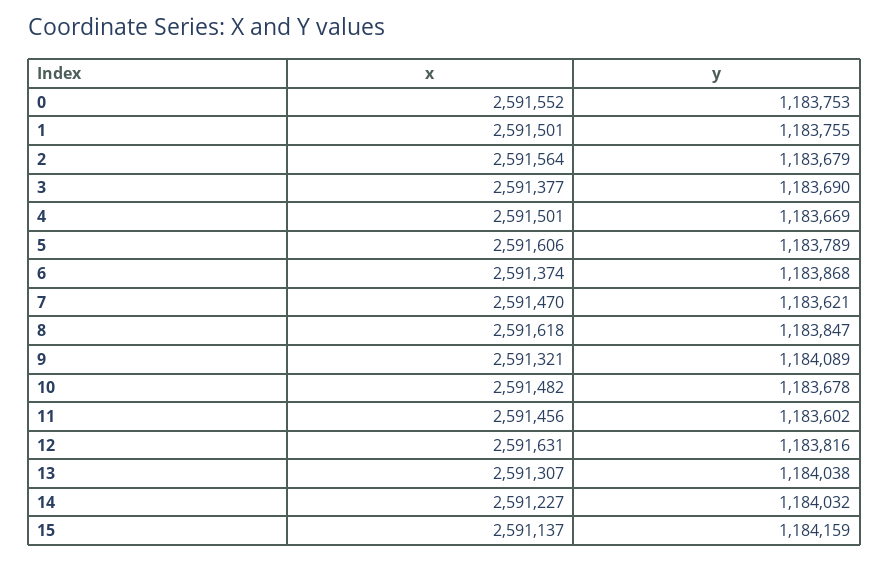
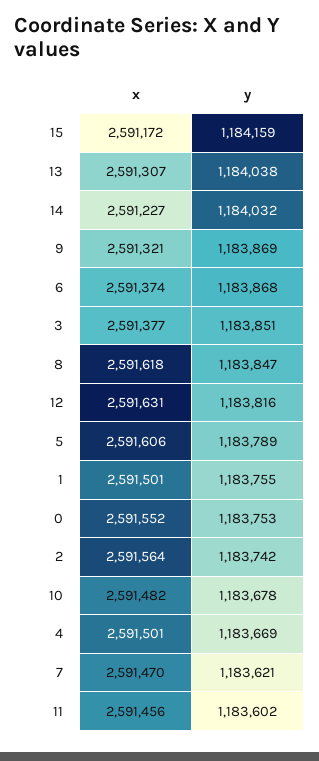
  {
    "x": {
      "0": 2591552,
      "1": 2591501,
      "2": 2591564,
      "3": 2591377,
      "4": 2591501,
      "5": 2591606,
      "6": 2591374,
      "7": 2591470,
      "8": 2591618,
      "9": 2591321,
      "10": 2591482,
      "11": 2591456,
      "12": 2591631,
      "13": 2591307,
      "14": 2591227,
-     "15": 2591137
+     "15": 2591172
    },
    "y": {
      "0": 1183753,
      "1": 1183755,
-     "2": 1183679,
+     "2": 1183742,
-     "3": 1183690,
+     "3": 1183851,
      "4": 1183669,
      "5": 1183789,
      "6": 1183868,
      "7": 1183621,
      "8": 1183847,
-     "9": 1184089,
+     "9": 1183869,
      "10": 1183678,
      "11": 1183602,
      "12": 1183816,
      "13": 1184038,
      "14": 1184032,
      "15": 1184159
    }
  }

